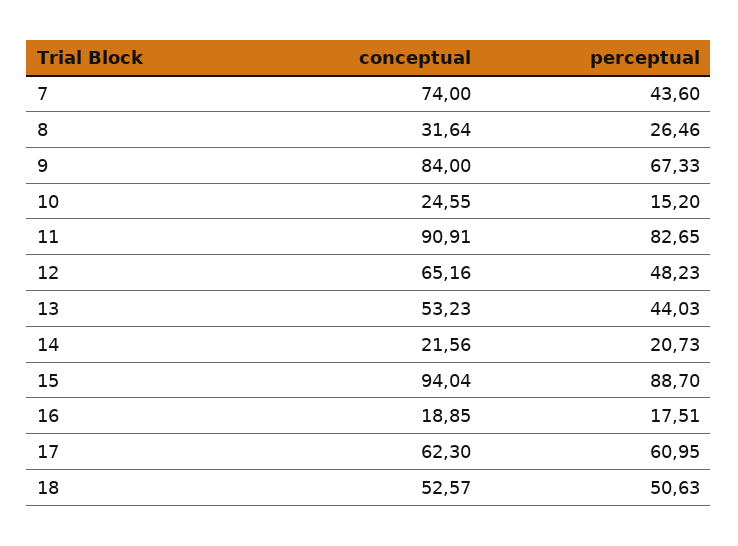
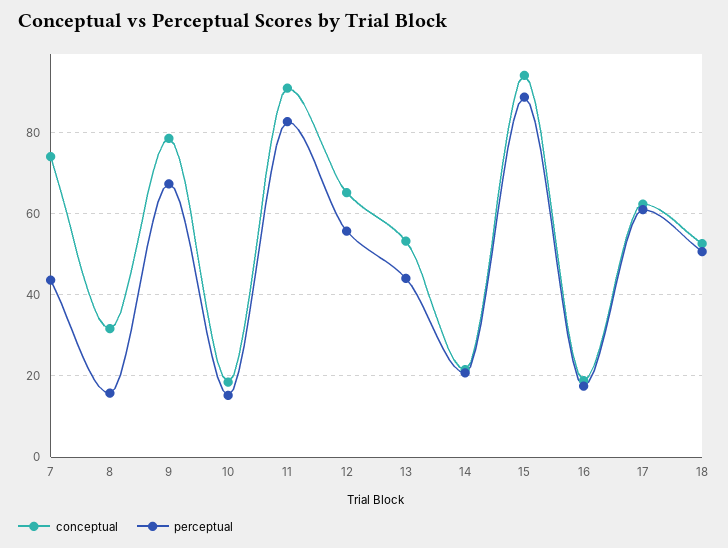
  {
    "conceptual": {
      "7": 74,
      "8": 31.64,
-     "9": 84,
+     "9": 78,
-     "10": 24.55,
+     "10": 18,
      "11": 90.91,
      "12": 65.16,
      "13": 53.23,
      "14": 21.56,
      "15": 94.04,
      "16": 18.85,
      "17": 62.3,
      "18": 52.57
    },
    "perceptual": {
      "7": 43.6,
-     "8": 26.46,
+     "8": 16,
      "9": 67.33,
      "10": 15.2,
      "11": 82.65,
-     "12": 48.23,
+     "12": 56,
      "13": 44.03,
      "14": 20.73,
      "15": 88.7,
      "16": 17.51,
      "17": 60.95,
      "18": 50.63
    }
  }

